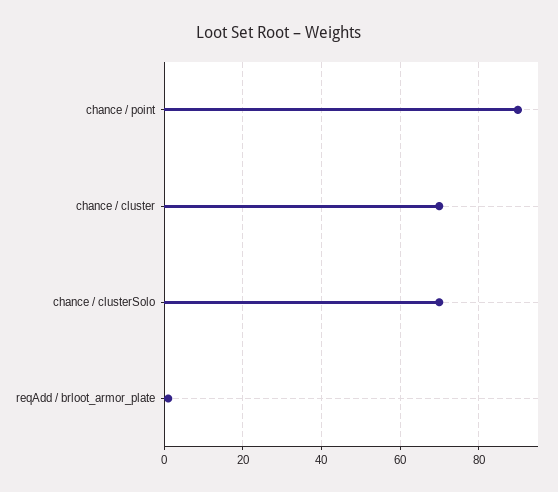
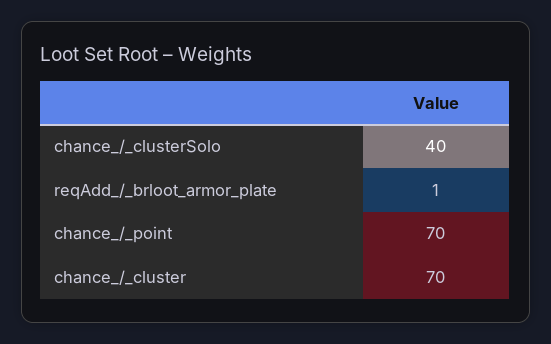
  {
-   "chance / point": 90,
+   "chance / point": 70,
    "chance / cluster": 70,
-   "chance / clusterSolo": 70,
+   "chance / clusterSolo": 40,
    "reqAdd / brloot_armor_plate": 1
  }

